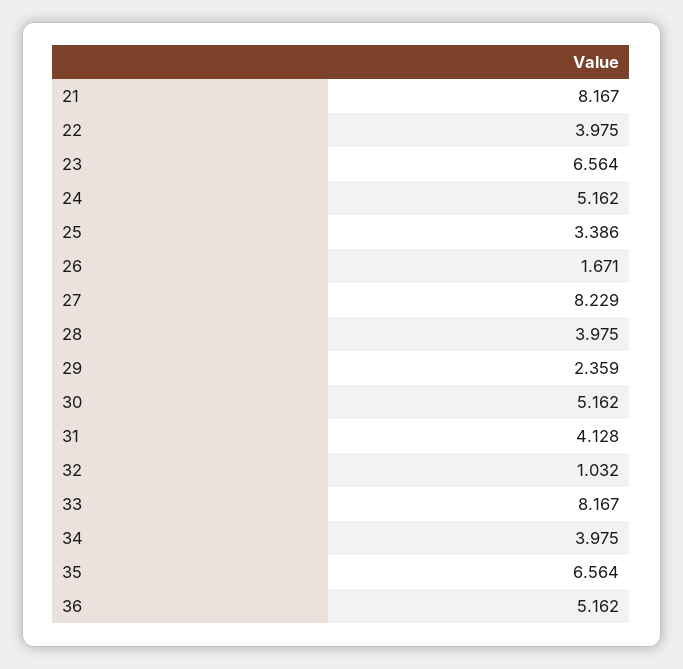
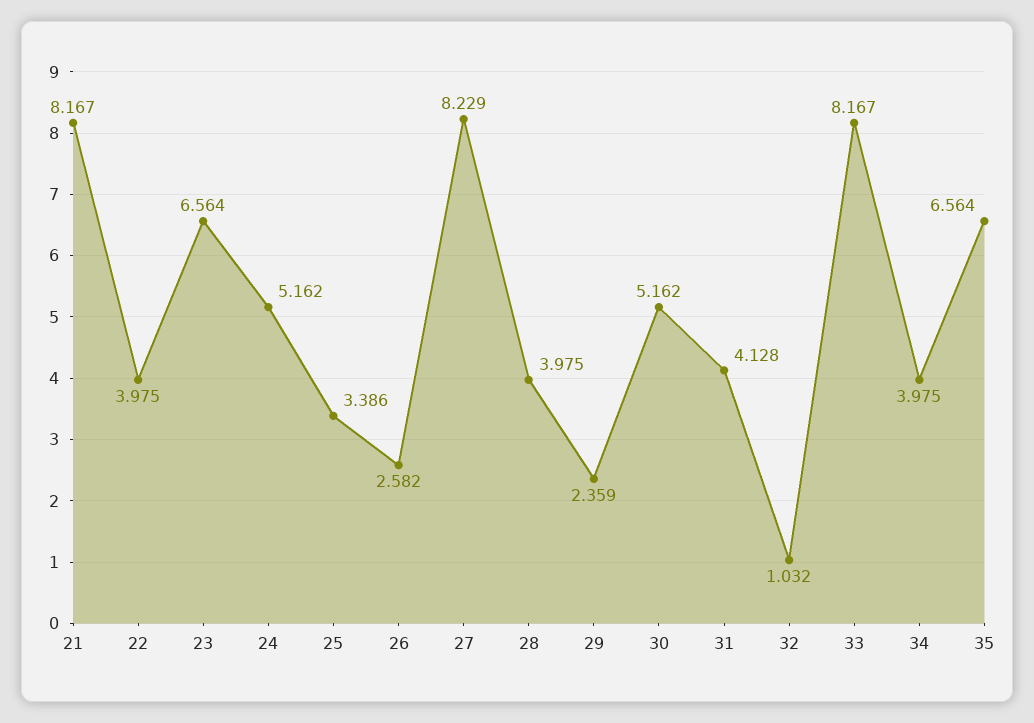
  {
    "21": 8.167,
    "22": 3.975,
    "23": 6.564,
    "24": 5.162,
    "25": 3.386,
-   "26": 1.671,
+   "26": 2.582,
    "27": 8.229,
    "28": 3.975,
    "29": 2.359,
    "30": 5.162,
    "31": 4.128,
    "32": 1.032,
    "33": 8.167,
    "34": 3.975,
-   "35": 6.564,
+   "35": 6.564
-   "36": 5.162
  }

